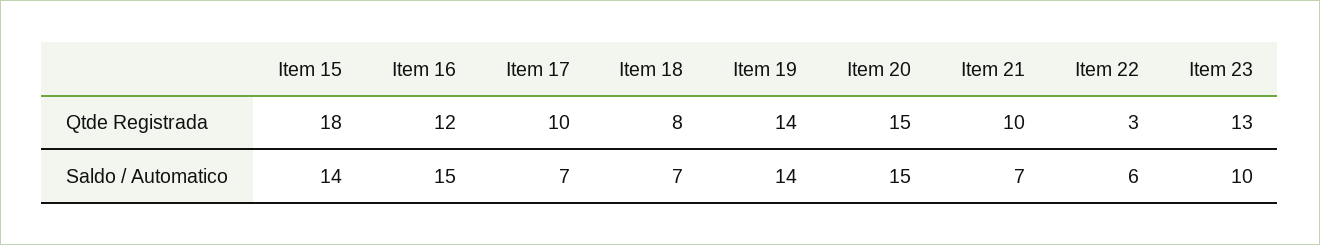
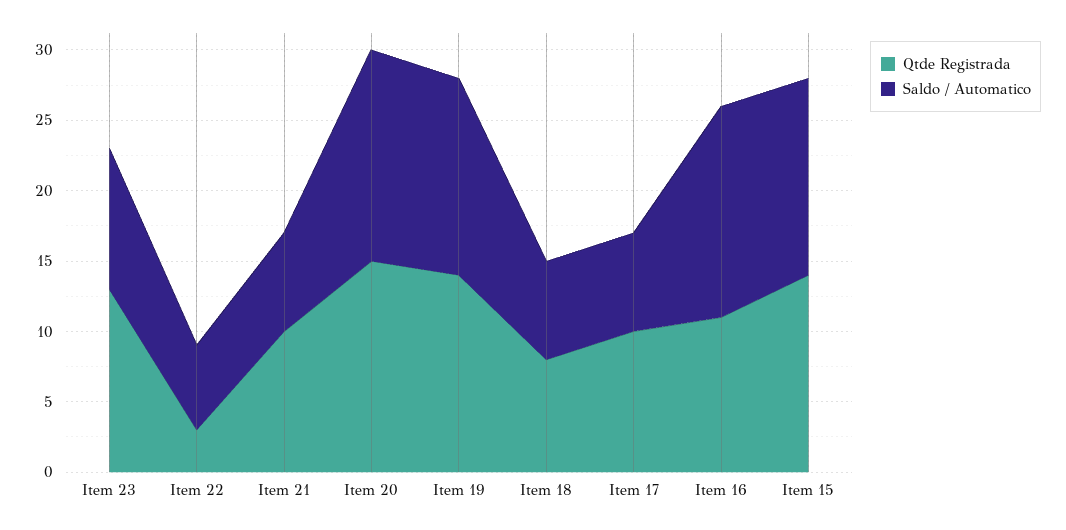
  {
    "Qtde Registrada": {
-     "Item 15": 18,
+     "Item 15": 14,
-     "Item 16": 12,
+     "Item 16": 11,
      "Item 17": 10,
      "Item 18": 8,
      "Item 19": 14,
      "Item 20": 15,
      "Item 21": 10,
      "Item 22": 3,
      "Item 23": 13
    },
    "Saldo / Automatico": {
      "Item 15": 14,
      "Item 16": 15,
      "Item 17": 7,
      "Item 18": 7,
      "Item 19": 14,
      "Item 20": 15,
      "Item 21": 7,
      "Item 22": 6,
      "Item 23": 10
    }
  }

